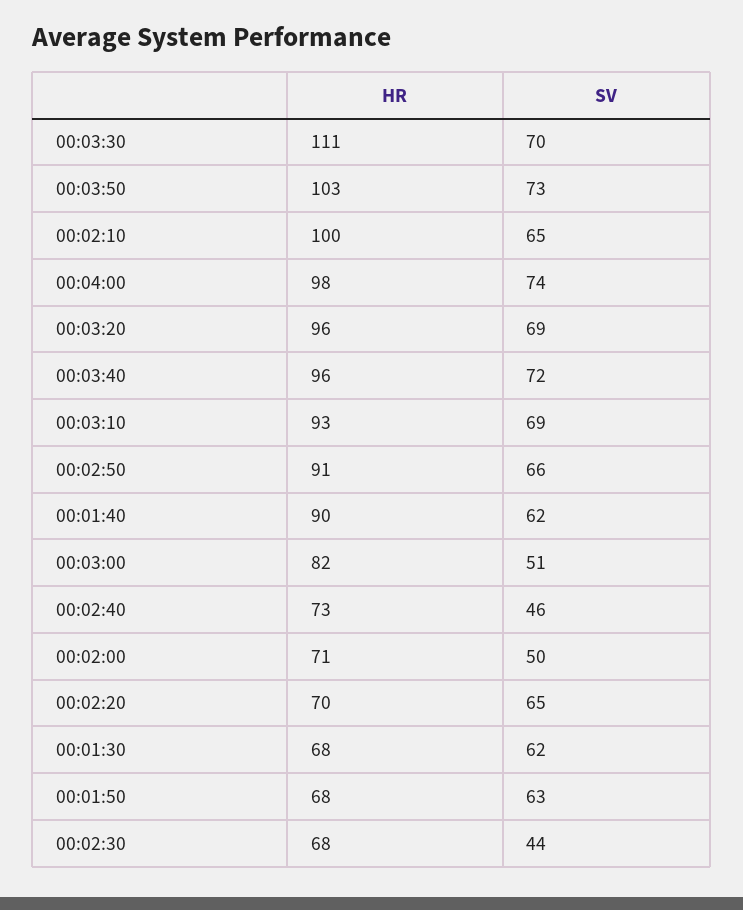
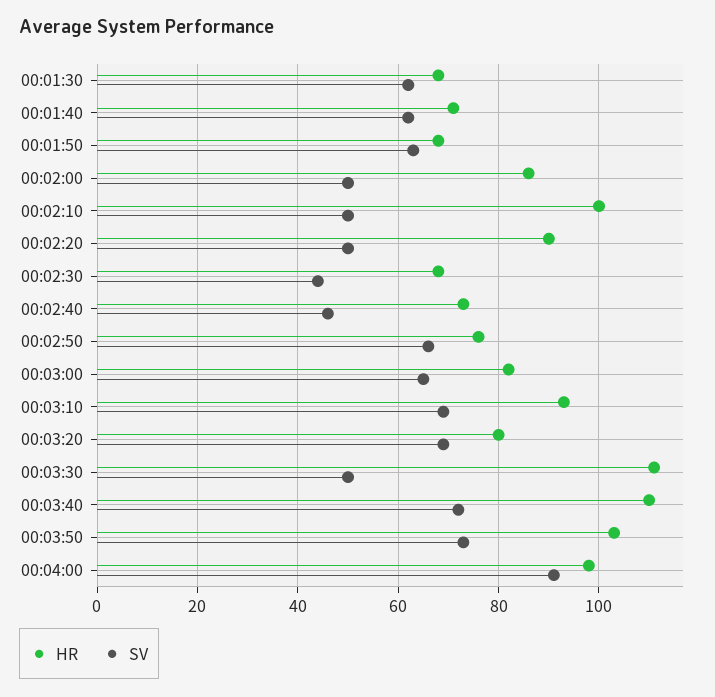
  {
    "HR": {
      "00:03:30": 111,
      "00:03:50": 103,
      "00:02:10": 100,
      "00:04:00": 98,
-     "00:03:20": 96,
+     "00:03:20": 80,
-     "00:03:40": 96,
+     "00:03:40": 110,
      "00:03:10": 93,
-     "00:02:50": 91,
+     "00:02:50": 75,
-     "00:01:40": 90,
+     "00:01:40": 70,
      "00:03:00": 82,
      "00:02:40": 73,
-     "00:02:00": 71,
+     "00:02:00": 85,
-     "00:02:20": 70,
+     "00:02:20": 90,
      "00:01:30": 68,
      "00:01:50": 68,
      "00:02:30": 68
    },
    "SV": {
-     "00:03:30": 70,
+     "00:03:30": 50,
      "00:03:50": 73,
-     "00:02:10": 65,
+     "00:02:10": 50,
-     "00:04:00": 74,
+     "00:04:00": 90,
      "00:03:20": 69,
      "00:03:40": 72,
      "00:03:10": 69,
      "00:02:50": 66,
      "00:01:40": 62,
-     "00:03:00": 51,
+     "00:03:00": 65,
      "00:02:40": 46,
      "00:02:00": 50,
-     "00:02:20": 65,
+     "00:02:20": 50,
      "00:01:30": 62,
      "00:01:50": 63,
      "00:02:30": 44
    }
  }

